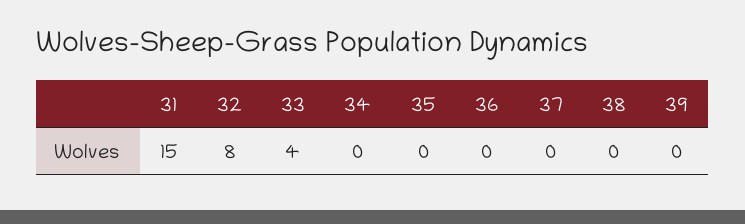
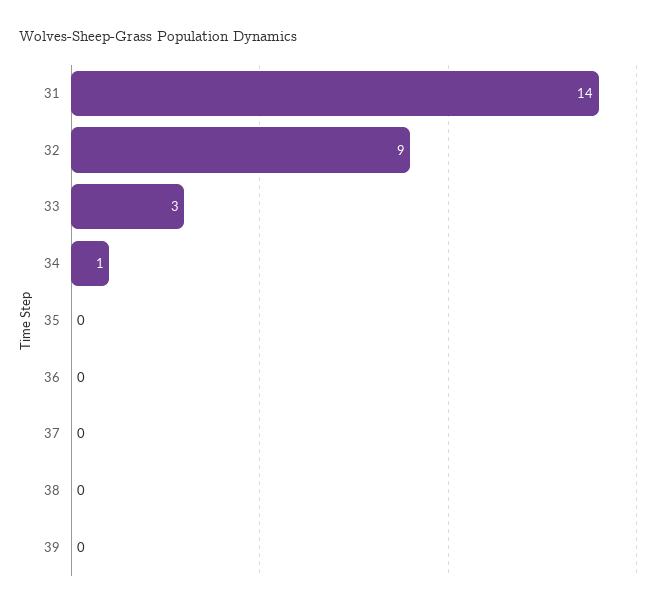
  {
-   "31": 15,
+   "31": 14,
-   "32": 8,
+   "32": 9,
-   "33": 4,
+   "33": 3,
-   "34": 0,
+   "34": 1,
    "35": 0,
    "36": 0,
    "37": 0,
    "38": 0,
    "39": 0
  }

